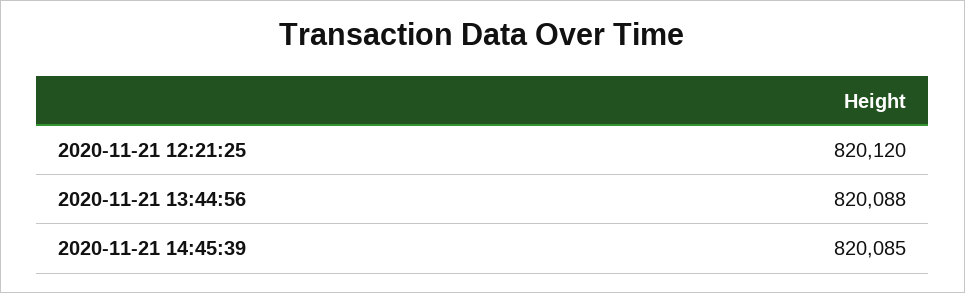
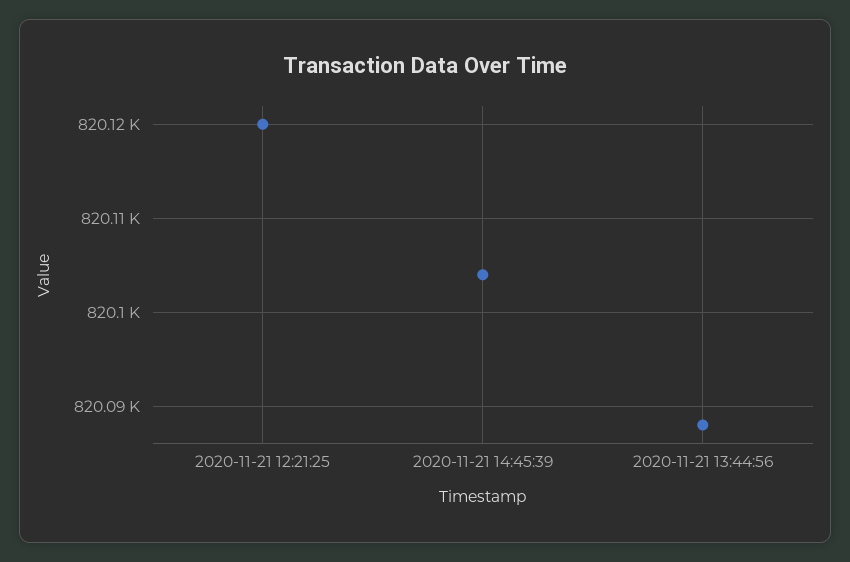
  {
    "2020-11-21 12:21:25": 820120,
    "2020-11-21 13:44:56": 820088,
-   "2020-11-21 14:45:39": 820085
+   "2020-11-21 14:45:39": 820104
  }

